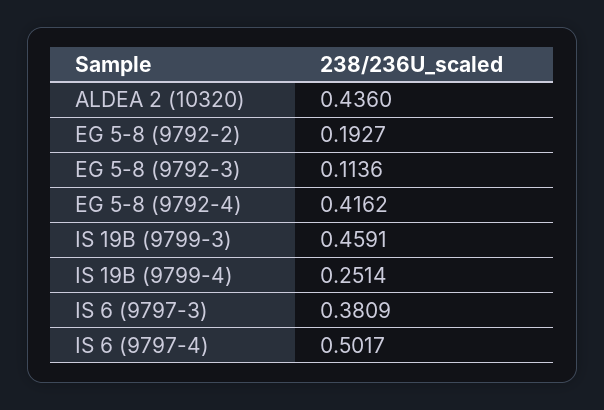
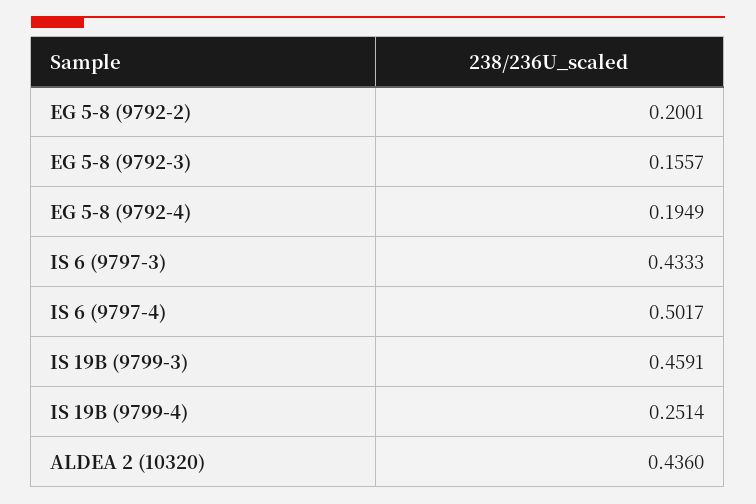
  {
    "ALDEA 2 (10320)": 0.436,
-   "EG 5-8 (9792-2)": 0.1927,
+   "EG 5-8 (9792-2)": 0.2001,
-   "EG 5-8 (9792-3)": 0.1136,
+   "EG 5-8 (9792-3)": 0.1557,
-   "EG 5-8 (9792-4)": 0.4162,
+   "EG 5-8 (9792-4)": 0.1949,
    "IS 19B (9799-3)": 0.4591,
    "IS 19B (9799-4)": 0.2514,
-   "IS 6 (9797-3)": 0.3809,
+   "IS 6 (9797-3)": 0.4333,
    "IS 6 (9797-4)": 0.5017
  }

